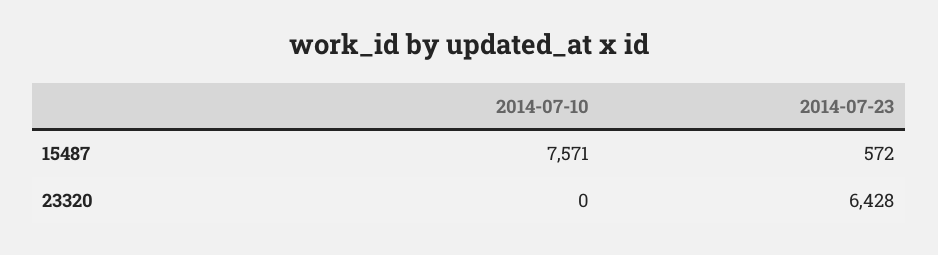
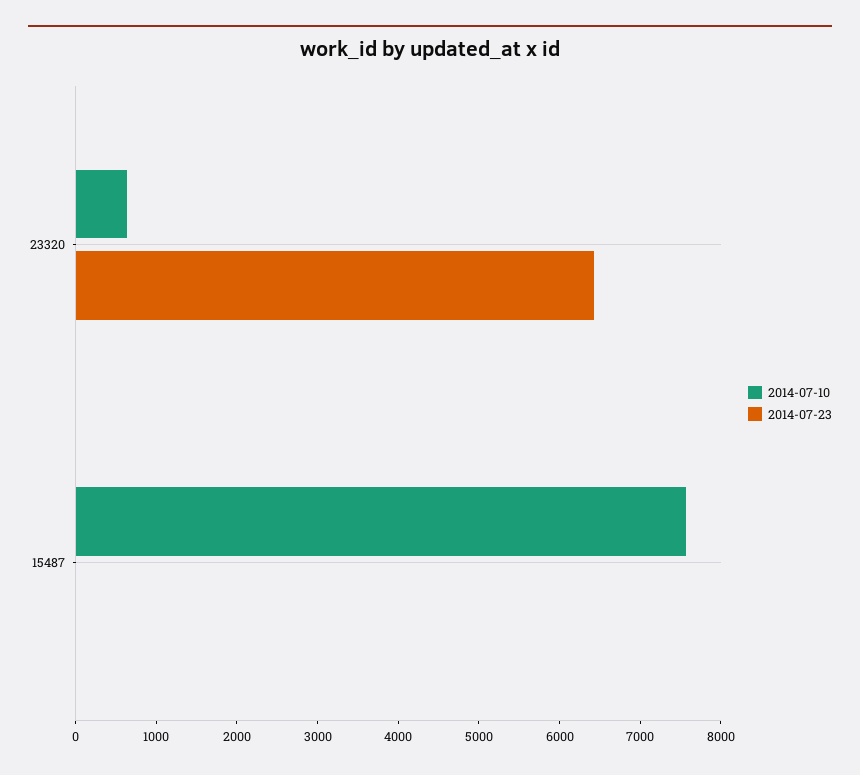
  {
    "2014-07-10": {
      "15487": 7571,
-     "23320": 0
+     "23320": 600
    },
    "2014-07-23": {
-     "15487": 572,
+     "15487": 0,
      "23320": 6428
    }
  }

